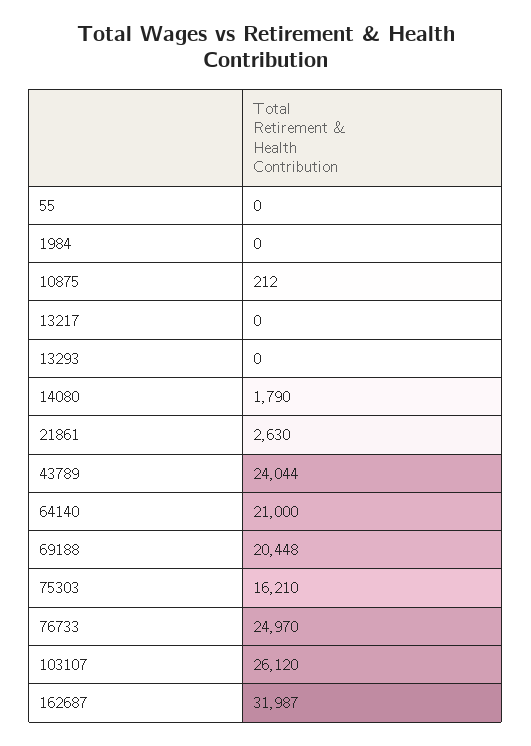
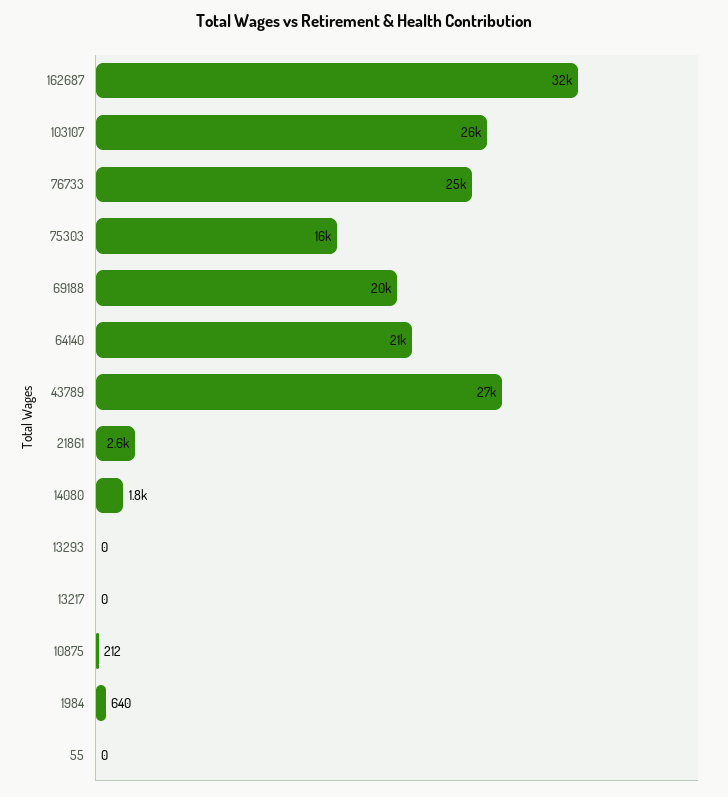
  {
    "55": 0,
-   "1984": 0,
+   "1984": 640,
    "10875": 212,
    "13217": 0,
    "13293": 0,
    "14080": 1790,
    "21861": 2630,
-   "43789": 24044,
+   "43789": 27000,
    "64140": 21000,
    "69188": 20448,
    "75303": 16210,
    "76733": 24970,
    "103107": 26120,
    "162687": 31987
  }

